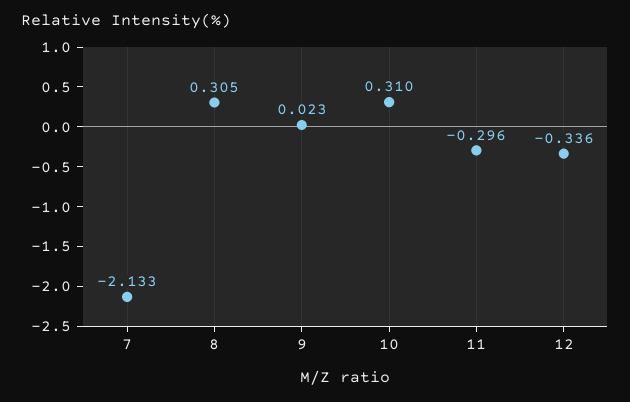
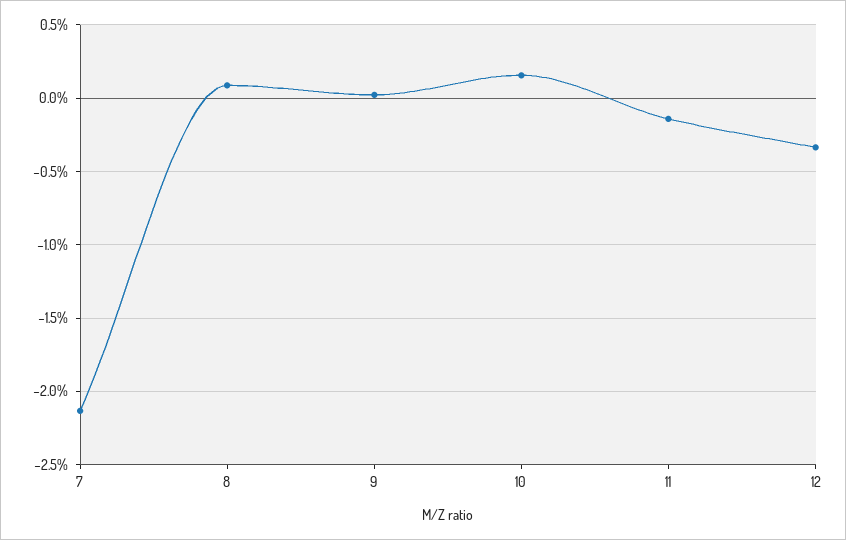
  {
    "7": -2.133,
-   "8": 0.305,
+   "8": 0.1,
    "9": 0.023,
-   "10": 0.31,
+   "10": 0.15,
-   "11": -0.296,
+   "11": -0.15,
    "12": -0.336
  }

